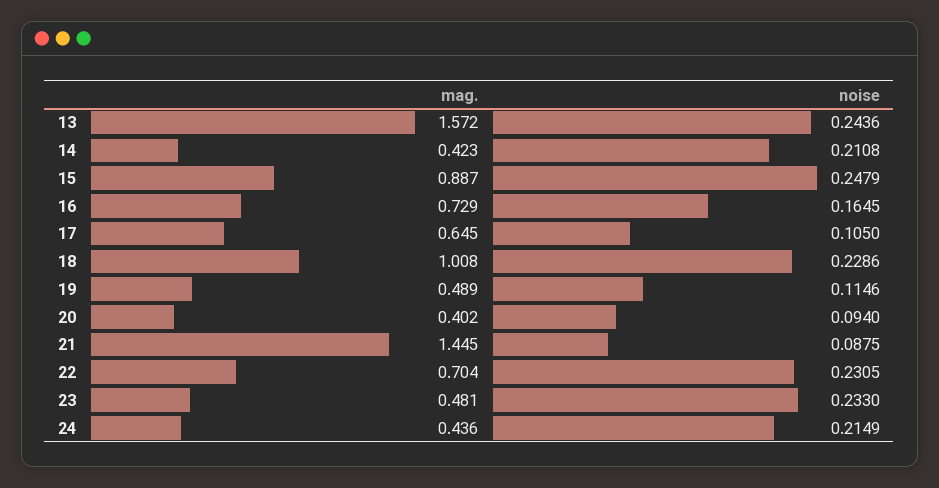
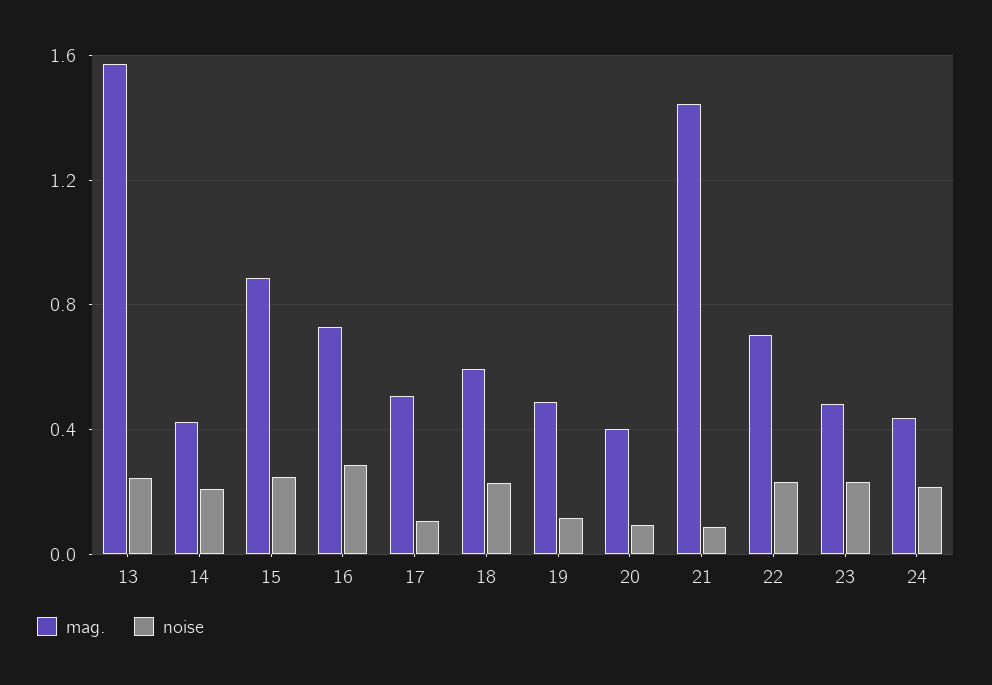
  {
    "mag.": {
      "13": 1.572,
      "14": 0.423,
      "15": 0.887,
      "16": 0.729,
-     "17": 0.645,
+     "17": 0.5,
-     "18": 1.008,
+     "18": 0.6,
      "19": 0.489,
      "20": 0.402,
      "21": 1.445,
      "22": 0.704,
      "23": 0.481,
      "24": 0.436
    },
    "noise": {
      "13": 0.2436,
      "14": 0.2108,
      "15": 0.2479,
-     "16": 0.1645,
+     "16": 0.3,
      "17": 0.105,
      "18": 0.2286,
      "19": 0.1146,
      "20": 0.094,
      "21": 0.0875,
      "22": 0.2305,
      "23": 0.233,
      "24": 0.2149
    }
  }

